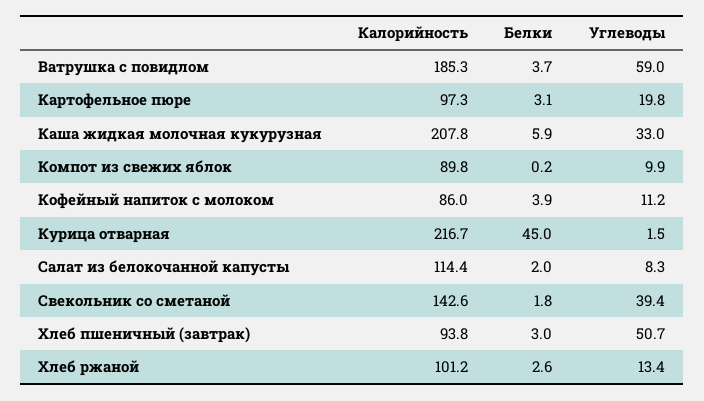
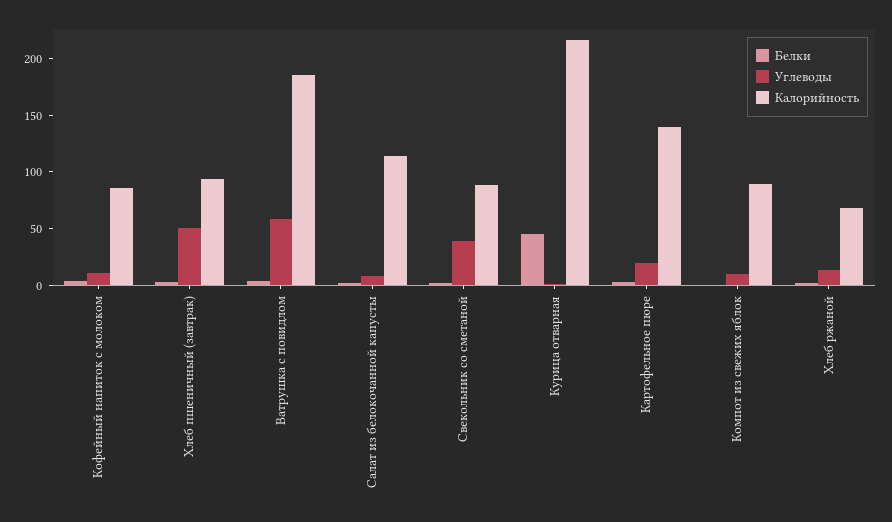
  {
    "Калорийность": {
      "Ватрушка с повидлом": 185.3,
-     "Картофельное пюре": 97.3,
+     "Картофельное пюре": 140,
-     "Каша жидкая молочная кукурузная": 207.8,
      "Компот из свежих яблок": 89.8,
      "Кофейный напиток с молоком": 86,
      "Курица отварная": 216.7,
      "Салат из белокочанной капусты": 114.4,
-     "Свекольник со сметаной": 142.6,
+     "Свекольник со сметаной": 90,
      "Хлеб пшеничный (завтрак)": 93.8,
-     "Хлеб ржаной": 101.2
+     "Хлеб ржаной": 70
    },
    "Белки": {
      "Ватрушка с повидлом": 3.7,
      "Картофельное пюре": 3.1,
-     "Каша жидкая молочная кукурузная": 5.9,
      "Компот из свежих яблок": 0.2,
      "Кофейный напиток с молоком": 3.9,
      "Курица отварная": 45,
      "Салат из белокочанной капусты": 2,
      "Свекольник со сметаной": 1.8,
      "Хлеб пшеничный (завтрак)": 3,
      "Хлеб ржаной": 2.6
    },
    "Углеводы": {
      "Ватрушка с повидлом": 59,
      "Картофельное пюре": 19.8,
-     "Каша жидкая молочная кукурузная": 33,
      "Компот из свежих яблок": 9.9,
      "Кофейный напиток с молоком": 11.2,
      "Курица отварная": 1.5,
      "Салат из белокочанной капусты": 8.3,
      "Свекольник со сметаной": 39.4,
      "Хлеб пшеничный (завтрак)": 50.7,
      "Хлеб ржаной": 13.4
    }
  }

